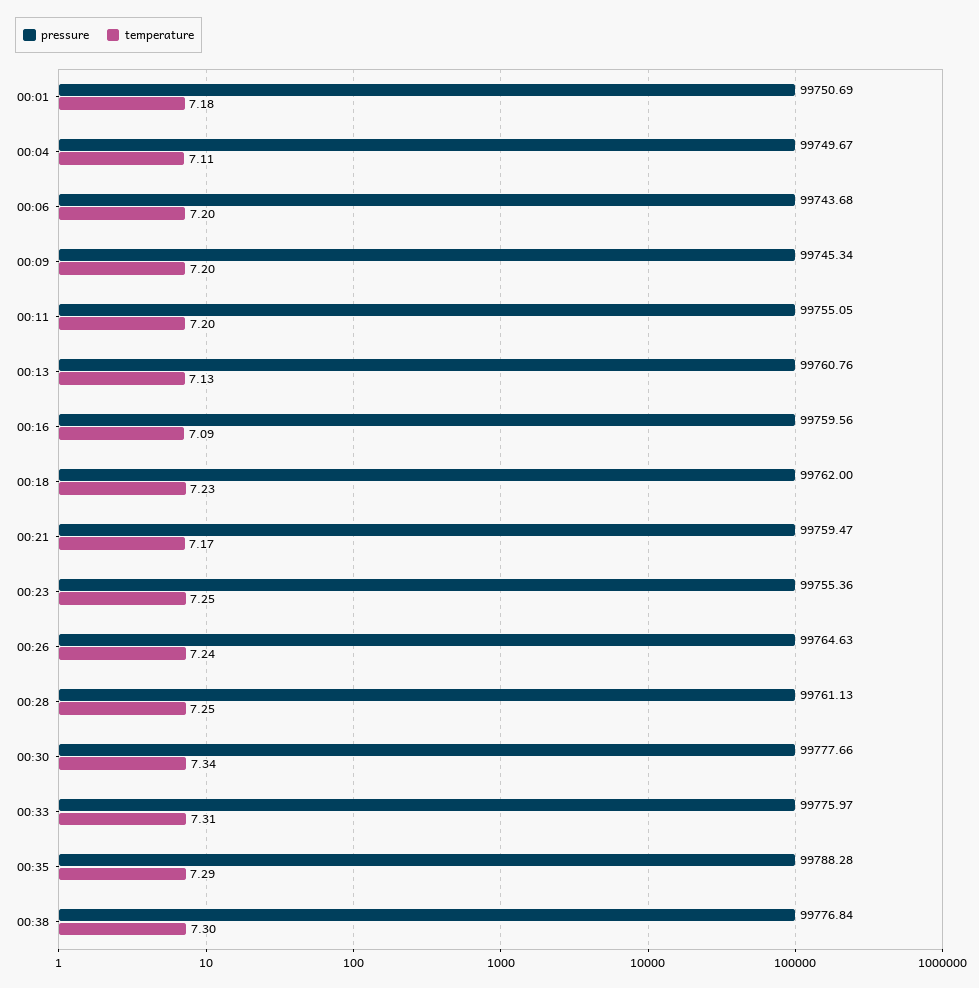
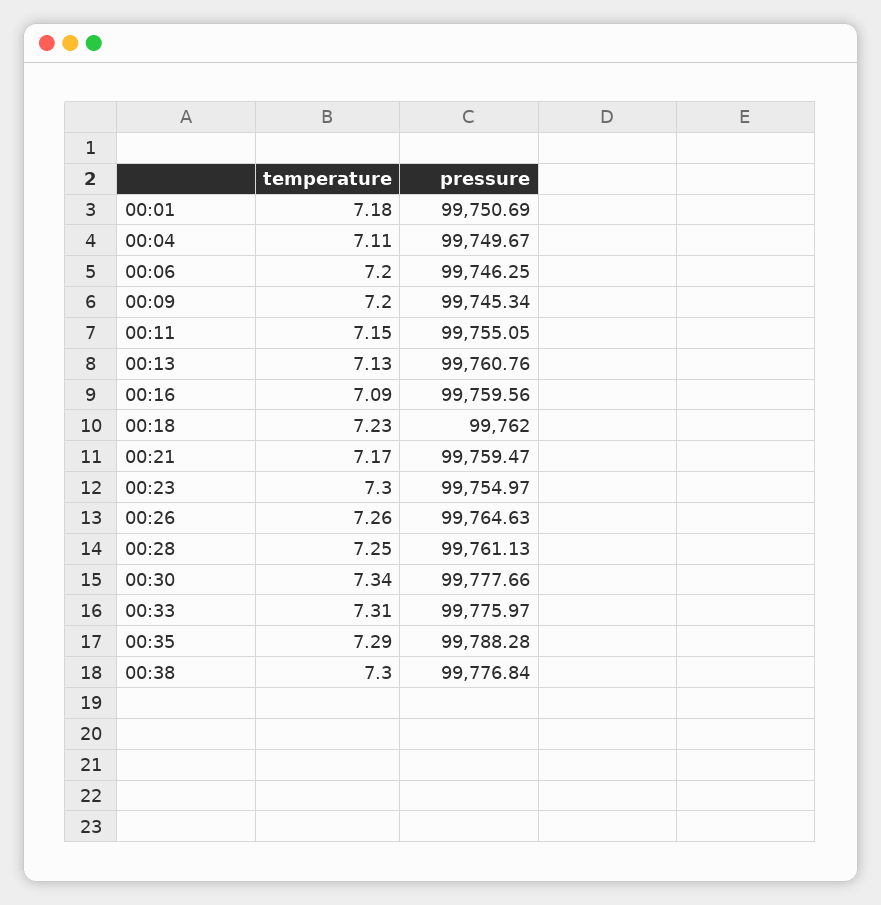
  {
    "pressure": {
      "00:01": 99750.69,
      "00:04": 99749.67,
-     "00:06": 99743.68,
+     "00:06": 99746.25,
      "00:09": 99745.34,
      "00:11": 99755.05,
      "00:13": 99760.76,
      "00:16": 99759.56,
      "00:18": 99762,
      "00:21": 99759.47,
-     "00:23": 99755.36,
+     "00:23": 99754.97,
      "00:26": 99764.63,
      "00:28": 99761.13,
      "00:30": 99777.66,
      "00:33": 99775.97,
      "00:35": 99788.28,
      "00:38": 99776.84
    },
    "temperature": {
      "00:01": 7.18,
      "00:04": 7.11,
      "00:06": 7.2,
      "00:09": 7.2,
-     "00:11": 7.2,
+     "00:11": 7.15,
      "00:13": 7.13,
      "00:16": 7.09,
      "00:18": 7.23,
      "00:21": 7.17,
-     "00:23": 7.25,
+     "00:23": 7.3,
-     "00:26": 7.24,
+     "00:26": 7.26,
      "00:28": 7.25,
      "00:30": 7.34,
      "00:33": 7.31,
      "00:35": 7.29,
      "00:38": 7.3
    }
  }

